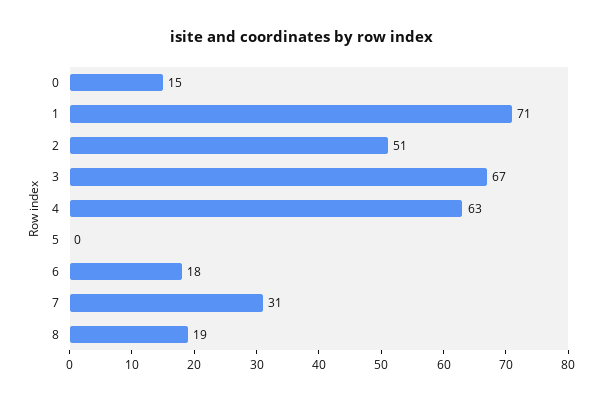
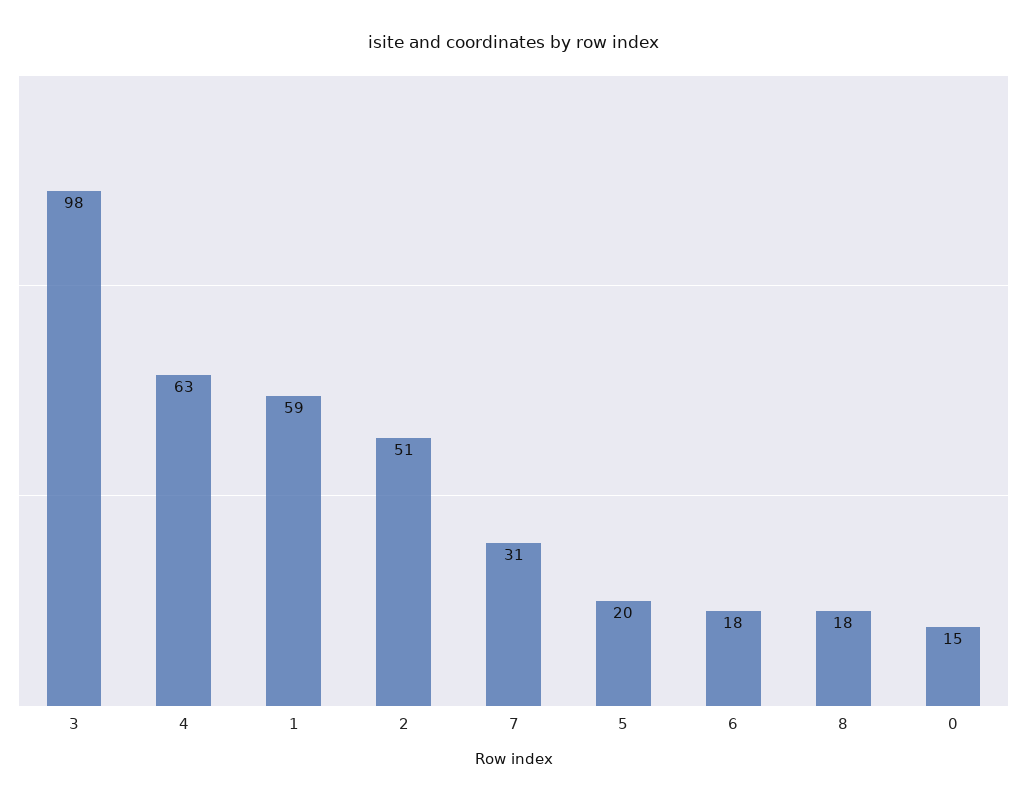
  {
    "0": 15,
-   "1": 71,
+   "1": 59,
    "2": 51,
-   "3": 67,
+   "3": 98,
    "4": 63,
-   "5": 0,
+   "5": 20,
    "6": 18,
    "7": 31,
-   "8": 19
+   "8": 18
  }

